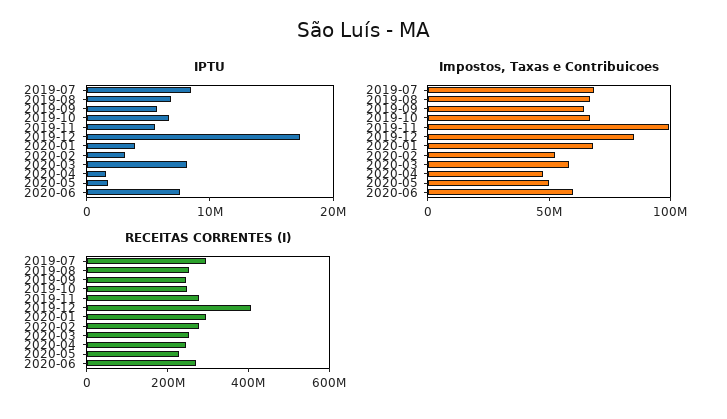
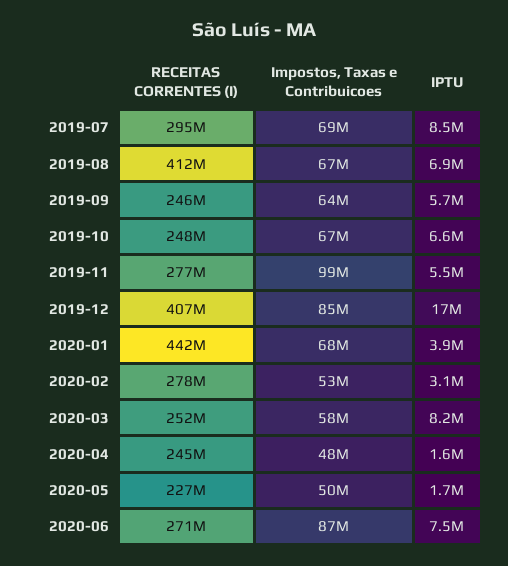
  {
    "IPTU": {
      "2019-07": 8500000,
      "2019-08": 6900000,
      "2019-09": 5700000,
      "2019-10": 6600000,
      "2019-11": 5500000,
      "2019-12": 17000000,
      "2020-01": 3900000,
      "2020-02": 3100000,
      "2020-03": 8200000,
      "2020-04": 1600000,
      "2020-05": 1700000,
      "2020-06": 7500000
    },
    "Impostos, Taxas e Contribuicoes": {
      "2019-07": 69000000,
      "2019-08": 67000000,
      "2019-09": 64000000,
      "2019-10": 67000000,
      "2019-11": 99000000,
      "2019-12": 85000000,
      "2020-01": 68000000,
      "2020-02": 53000000,
      "2020-03": 58000000,
      "2020-04": 48000000,
      "2020-05": 50000000,
-     "2020-06": 60000000
+     "2020-06": 87000000
    },
    "RECEITAS CORRENTES (I)": {
      "2019-07": 295000000,
-     "2019-08": 250000000,
+     "2019-08": 412000000,
      "2019-09": 246000000,
      "2019-10": 248000000,
      "2019-11": 277000000,
      "2019-12": 407000000,
-     "2020-01": 300000000,
+     "2020-01": 442000000,
      "2020-02": 278000000,
      "2020-03": 252000000,
      "2020-04": 245000000,
      "2020-05": 227000000,
      "2020-06": 271000000
    }
  }

